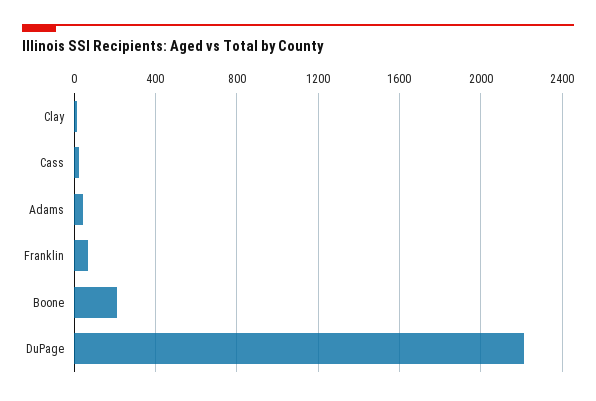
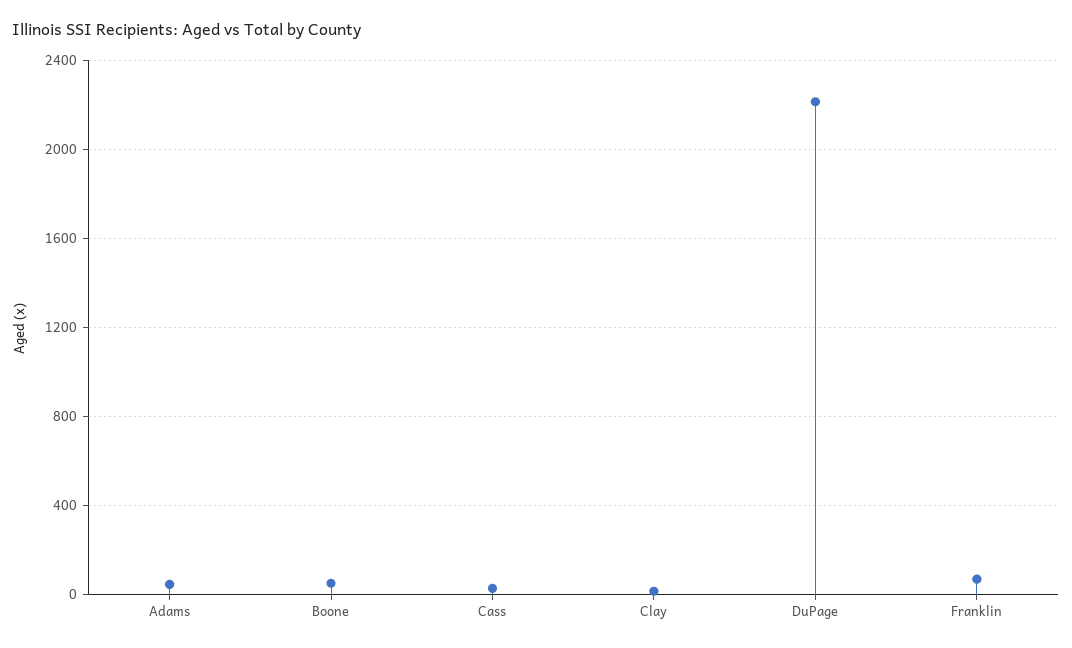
  {
    "Clay": 0,
    "Cass": 50,
    "Adams": 50,
    "Franklin": 50,
-   "Boone": 200,
+   "Boone": 50,
    "DuPage": 2200
  }

